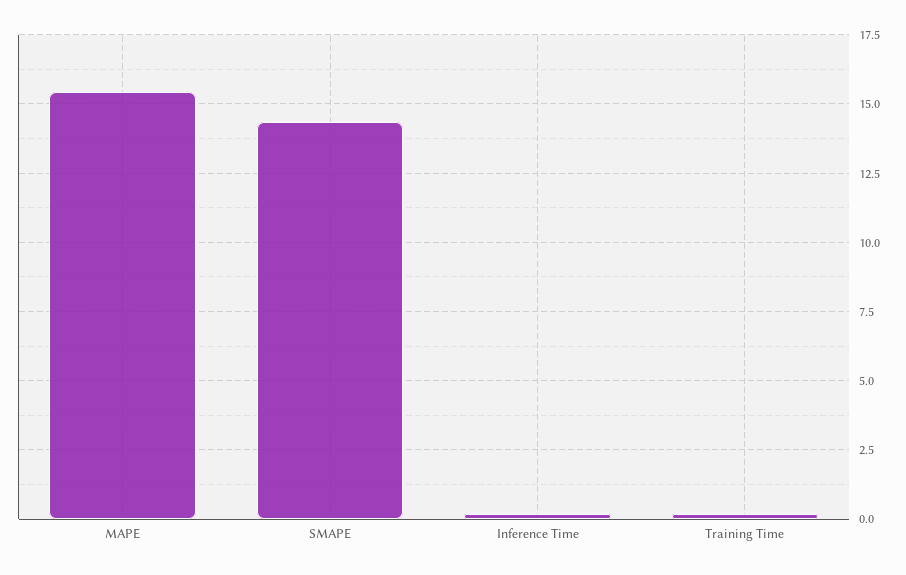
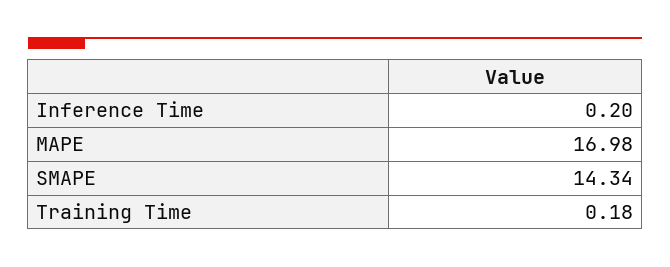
  {
-   "MAPE": 15.5,
+   "MAPE": 16.98,
    "SMAPE": 14.34,
    "Inference Time": 0.2,
    "Training Time": 0.18
  }

